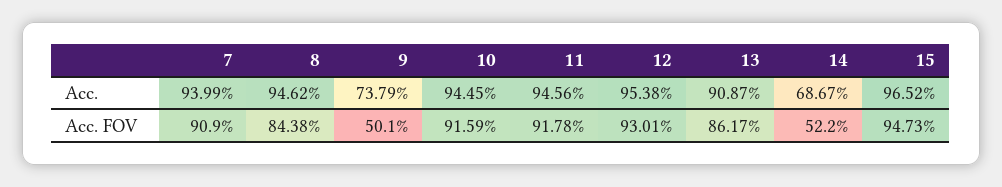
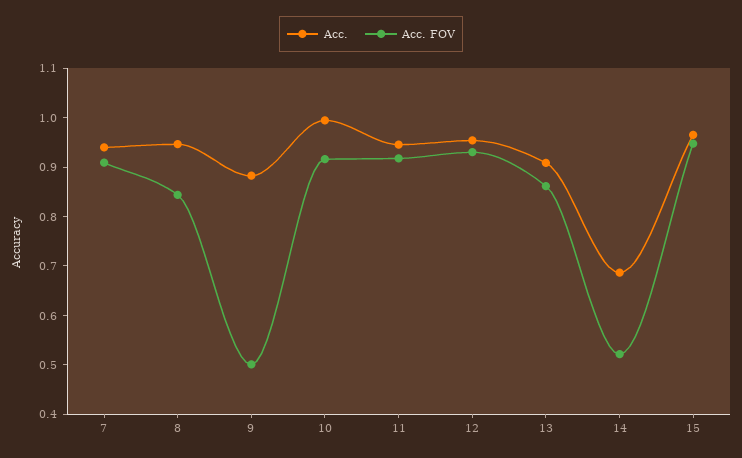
  {
    "Acc.": {
      "7": 0.9399,
      "8": 0.9462,
-     "9": 0.7379,
+     "9": 0.88,
-     "10": 0.9445,
+     "10": 1,
      "11": 0.9456,
      "12": 0.9538,
      "13": 0.9087,
      "14": 0.6867,
      "15": 0.9652
    },
    "Acc. FOV": {
      "7": 0.909,
      "8": 0.8438,
      "9": 0.501,
      "10": 0.9159,
      "11": 0.9178,
      "12": 0.9301,
      "13": 0.8617,
      "14": 0.522,
      "15": 0.9473
    }
  }

